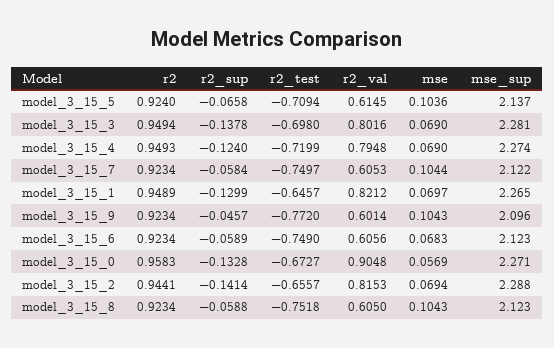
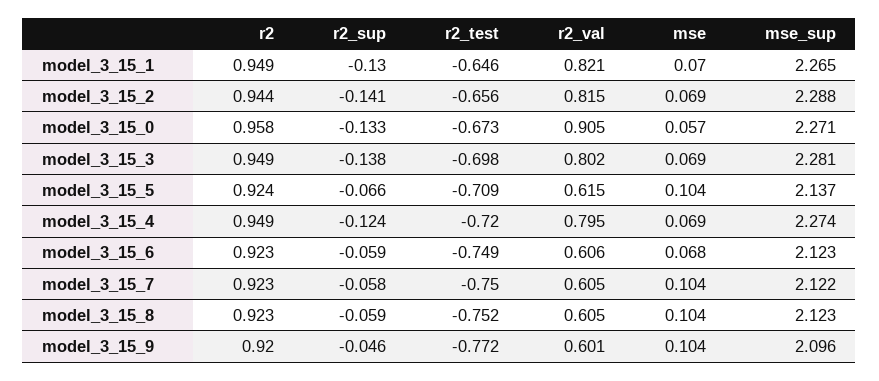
  {
    "r2": {
      "model_3_15_5": 0.924,
      "model_3_15_3": 0.9494,
      "model_3_15_4": 0.9493,
      "model_3_15_7": 0.9234,
      "model_3_15_1": 0.9489,
-     "model_3_15_9": 0.9234,
+     "model_3_15_9": 0.92,
      "model_3_15_6": 0.9234,
      "model_3_15_0": 0.9583,
      "model_3_15_2": 0.9441,
      "model_3_15_8": 0.9234
    },
    "r2_sup": {
      "model_3_15_5": -0.0658,
      "model_3_15_3": -0.1378,
      "model_3_15_4": -0.124,
      "model_3_15_7": -0.0584,
      "model_3_15_1": -0.1299,
      "model_3_15_9": -0.0457,
      "model_3_15_6": -0.0589,
      "model_3_15_0": -0.1328,
      "model_3_15_2": -0.1414,
      "model_3_15_8": -0.0588
    },
    "r2_test": {
      "model_3_15_5": -0.7094,
      "model_3_15_3": -0.698,
      "model_3_15_4": -0.7199,
      "model_3_15_7": -0.7497,
      "model_3_15_1": -0.6457,
      "model_3_15_9": -0.772,
      "model_3_15_6": -0.749,
      "model_3_15_0": -0.6727,
      "model_3_15_2": -0.6557,
      "model_3_15_8": -0.7518
    },
    "r2_val": {
      "model_3_15_5": 0.6145,
      "model_3_15_3": 0.8016,
      "model_3_15_4": 0.7948,
      "model_3_15_7": 0.6053,
      "model_3_15_1": 0.8212,
      "model_3_15_9": 0.6014,
      "model_3_15_6": 0.6056,
      "model_3_15_0": 0.9048,
      "model_3_15_2": 0.8153,
      "model_3_15_8": 0.605
    },
    "mse": {
      "model_3_15_5": 0.1036,
      "model_3_15_3": 0.069,
      "model_3_15_4": 0.069,
      "model_3_15_7": 0.1044,
      "model_3_15_1": 0.0697,
      "model_3_15_9": 0.1043,
      "model_3_15_6": 0.0683,
      "model_3_15_0": 0.0569,
      "model_3_15_2": 0.0694,
      "model_3_15_8": 0.1043
    },
    "mse_sup": {
      "model_3_15_5": 2.137,
      "model_3_15_3": 2.281,
      "model_3_15_4": 2.274,
      "model_3_15_7": 2.122,
      "model_3_15_1": 2.265,
      "model_3_15_9": 2.096,
      "model_3_15_6": 2.123,
      "model_3_15_0": 2.271,
      "model_3_15_2": 2.288,
      "model_3_15_8": 2.123
    }
  }

